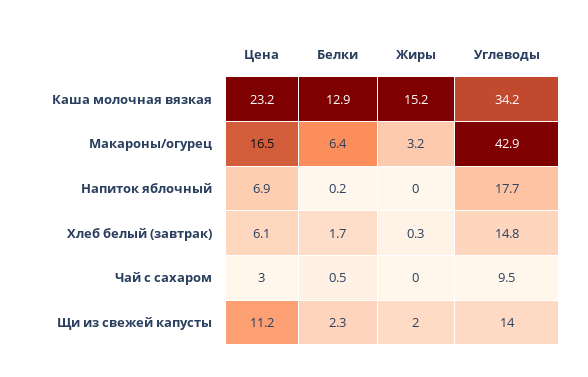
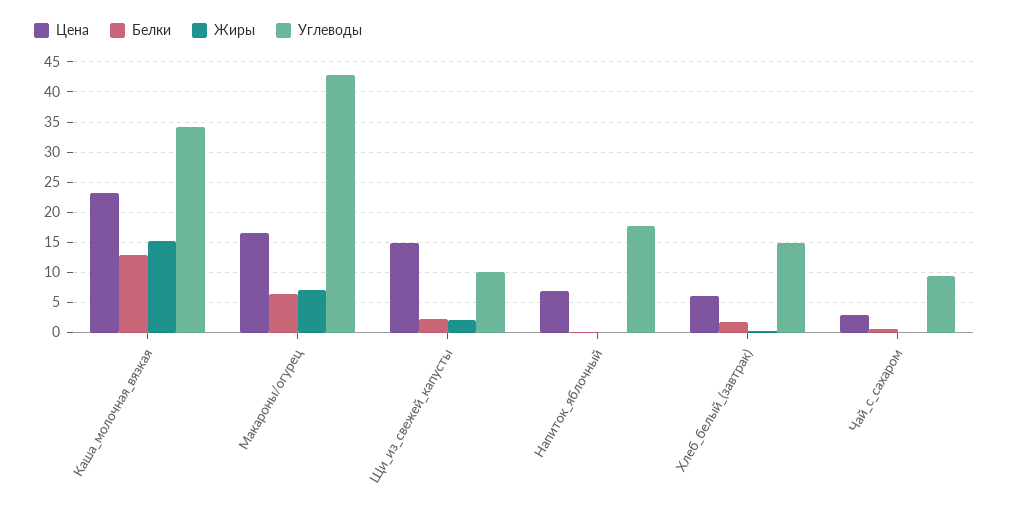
  {
    "Цена": {
      "Каша молочная вязкая": 23.2,
      "Макароны/огурец": 16.5,
      "Напиток яблочный": 6.9,
      "Хлеб белый (завтрак)": 6.1,
      "Чай с сахаром": 3,
-     "Щи из свежей капусты": 11.2
+     "Щи из свежей капусты": 15
    },
    "Белки": {
      "Каша молочная вязкая": 12.9,
      "Макароны/огурец": 6.4,
      "Напиток яблочный": 0.2,
      "Хлеб белый (завтрак)": 1.7,
      "Чай с сахаром": 0.5,
      "Щи из свежей капусты": 2.3
    },
    "Жиры": {
      "Каша молочная вязкая": 15.2,
-     "Макароны/огурец": 3.2,
+     "Макароны/огурец": 7,
      "Напиток яблочный": 0,
      "Хлеб белый (завтрак)": 0.3,
      "Чай с сахаром": 0,
      "Щи из свежей капусты": 2
    },
    "Углеводы": {
      "Каша молочная вязкая": 34.2,
      "Макароны/огурец": 42.9,
      "Напиток яблочный": 17.7,
      "Хлеб белый (завтрак)": 14.8,
      "Чай с сахаром": 9.5,
-     "Щи из свежей капусты": 14
+     "Щи из свежей капусты": 10
    }
  }

